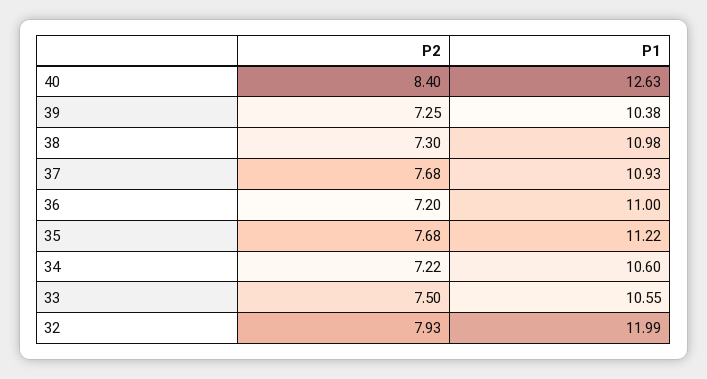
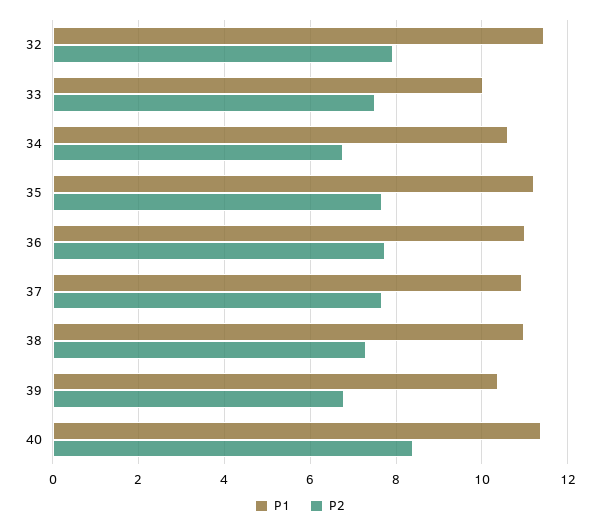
  {
    "P2": {
      "40": 8.4,
-     "39": 7.25,
+     "39": 6.8,
      "38": 7.3,
      "37": 7.68,
-     "36": 7.2,
+     "36": 7.8,
      "35": 7.68,
-     "34": 7.22,
+     "34": 6.8,
      "33": 7.5,
      "32": 7.93
    },
    "P1": {
-     "40": 12.63,
+     "40": 11.4,
      "39": 10.38,
      "38": 10.98,
      "37": 10.93,
      "36": 11,
      "35": 11.22,
      "34": 10.6,
-     "33": 10.55,
+     "33": 10,
-     "32": 11.99
+     "32": 11.4
    }
  }

